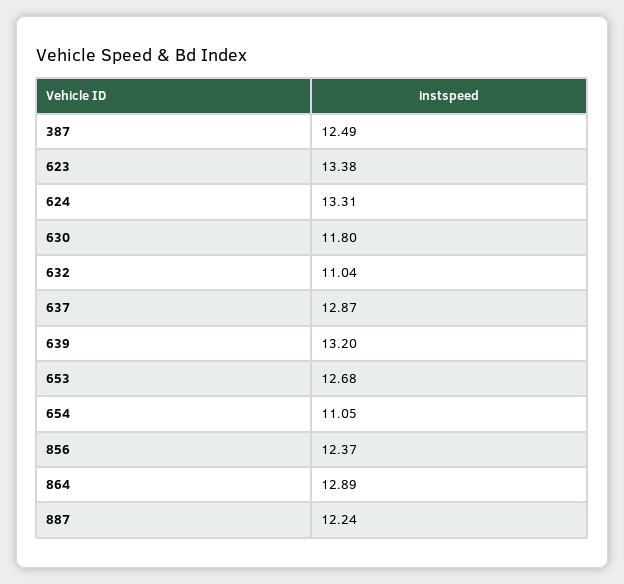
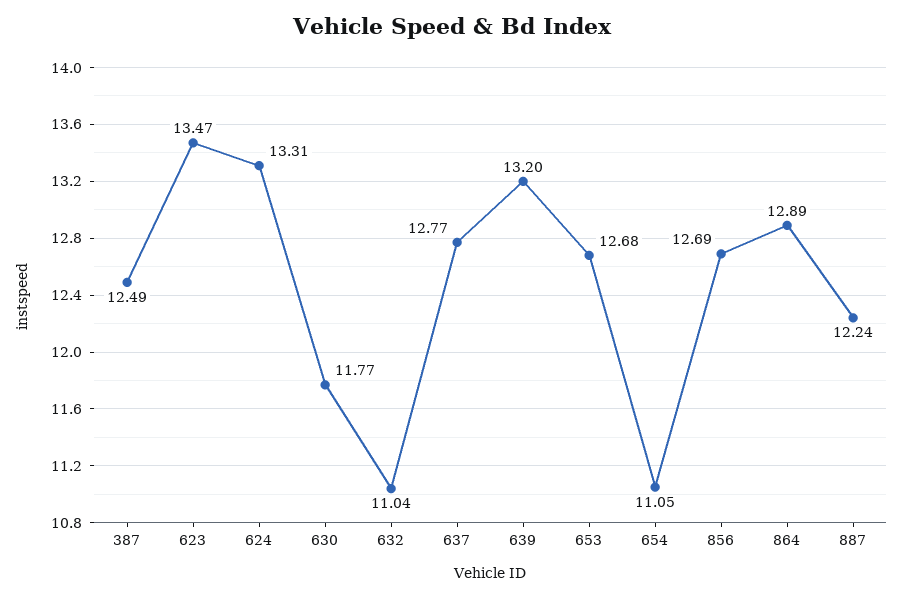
  {
    "387": 12.49,
-   "623": 13.38,
+   "623": 13.47,
    "624": 13.31,
-   "630": 11.8,
+   "630": 11.77,
    "632": 11.04,
-   "637": 12.87,
+   "637": 12.77,
    "639": 13.2,
    "653": 12.68,
    "654": 11.05,
-   "856": 12.37,
+   "856": 12.69,
    "864": 12.89,
    "887": 12.24
  }

